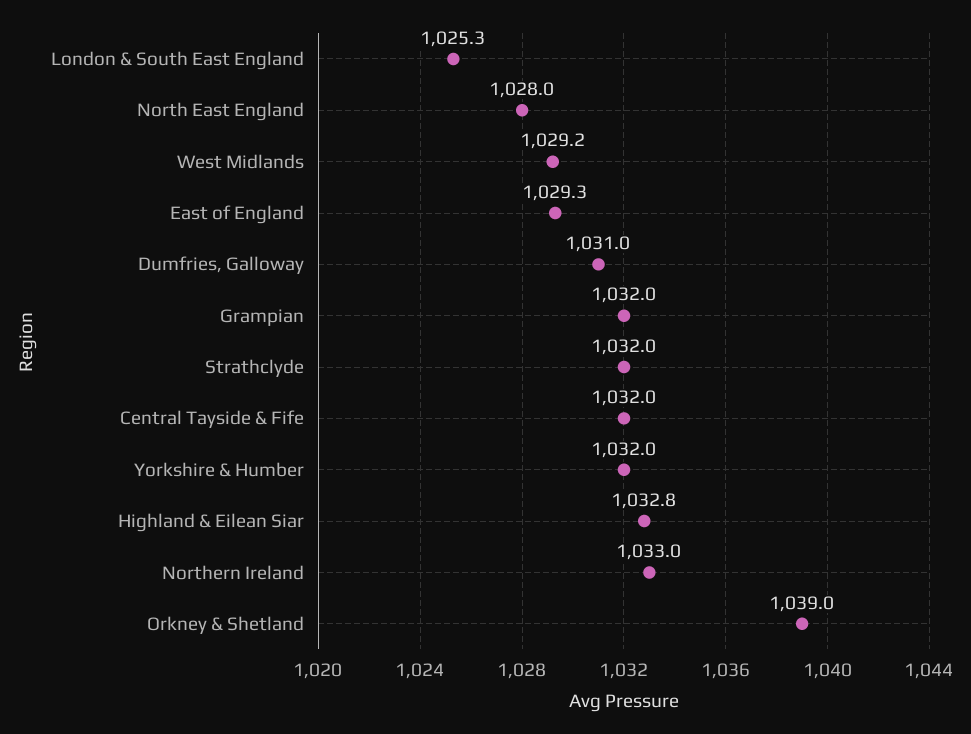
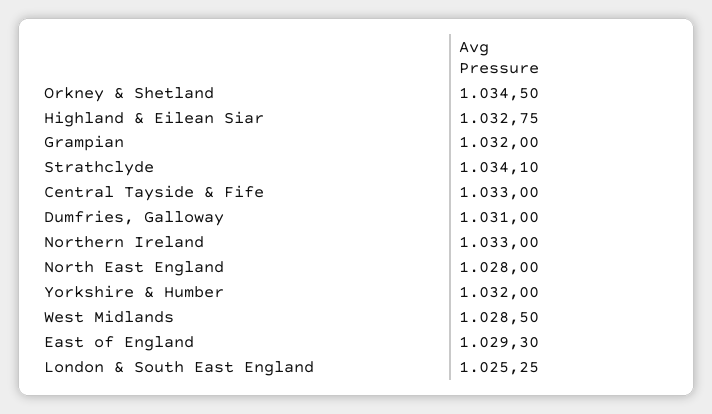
  {
    "London & South East England": 1025.25,
    "North East England": 1028,
-   "West Midlands": 1029.2,
+   "West Midlands": 1028.5,
    "East of England": 1029.3,
    "Dumfries, Galloway": 1031,
    "Grampian": 1032,
-   "Strathclyde": 1032,
+   "Strathclyde": 1034.1,
-   "Central Tayside & Fife": 1032,
+   "Central Tayside & Fife": 1033,
    "Yorkshire & Humber": 1032,
    "Highland & Eilean Siar": 1032.75,
    "Northern Ireland": 1033,
-   "Orkney & Shetland": 1039
+   "Orkney & Shetland": 1034.5
  }

